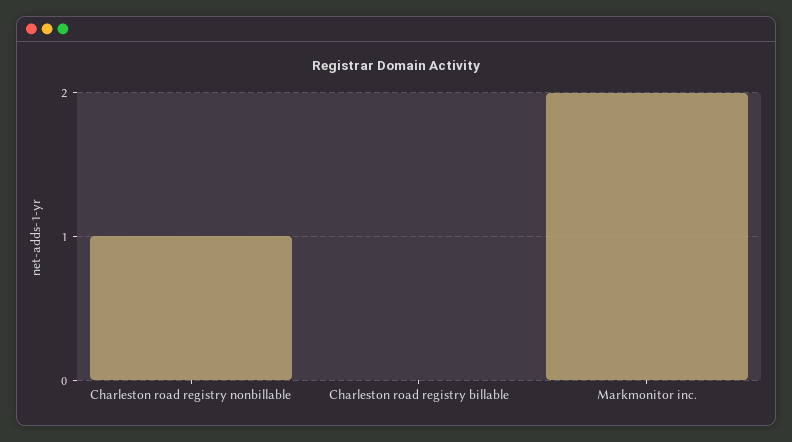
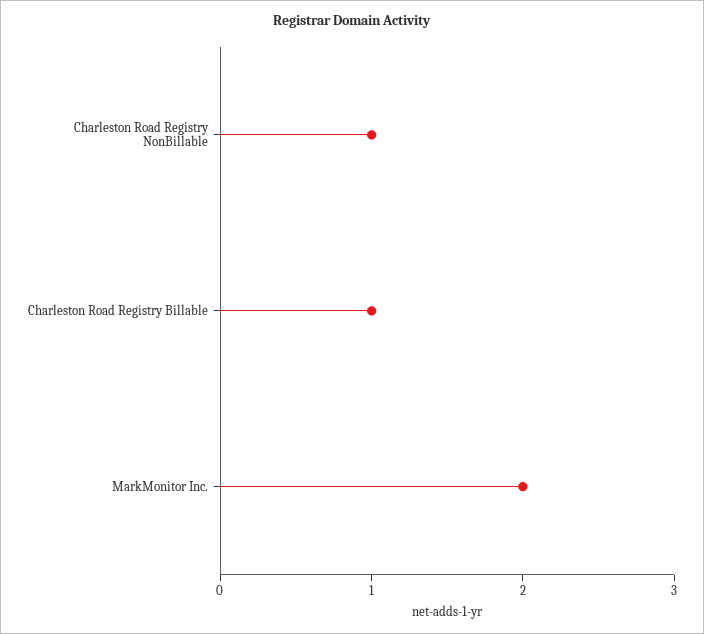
  {
    "Charleston road registry nonbillable": 1,
-   "Charleston road registry billable": 0,
+   "Charleston road registry billable": 1,
    "Markmonitor inc.": 2
  }

